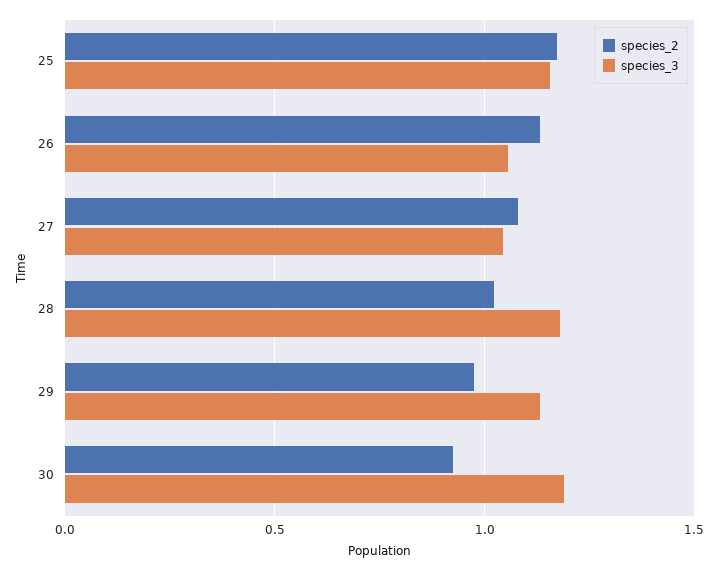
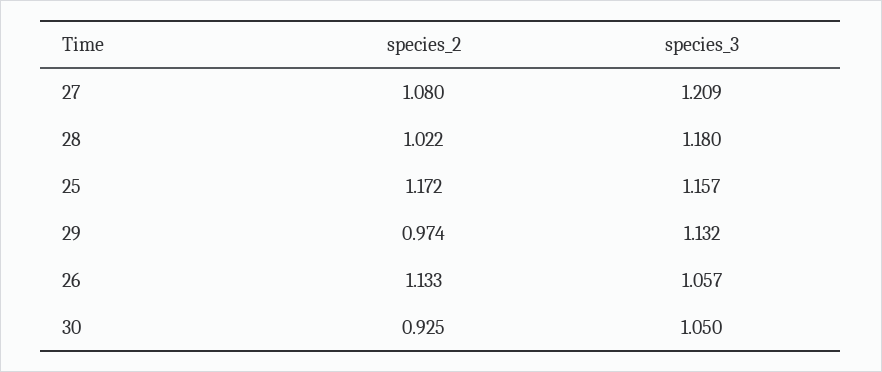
  {
    "species_2": {
      "25": 1.172,
      "26": 1.133,
      "27": 1.08,
      "28": 1.022,
      "29": 0.974,
      "30": 0.925
    },
    "species_3": {
      "25": 1.157,
      "26": 1.057,
-     "27": 1.05,
+     "27": 1.209,
      "28": 1.18,
      "29": 1.132,
-     "30": 1.2
+     "30": 1.05
    }
  }

